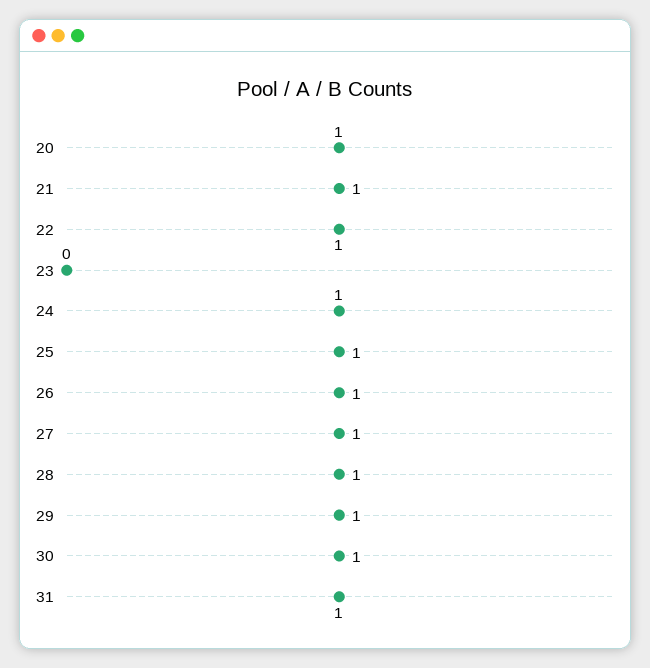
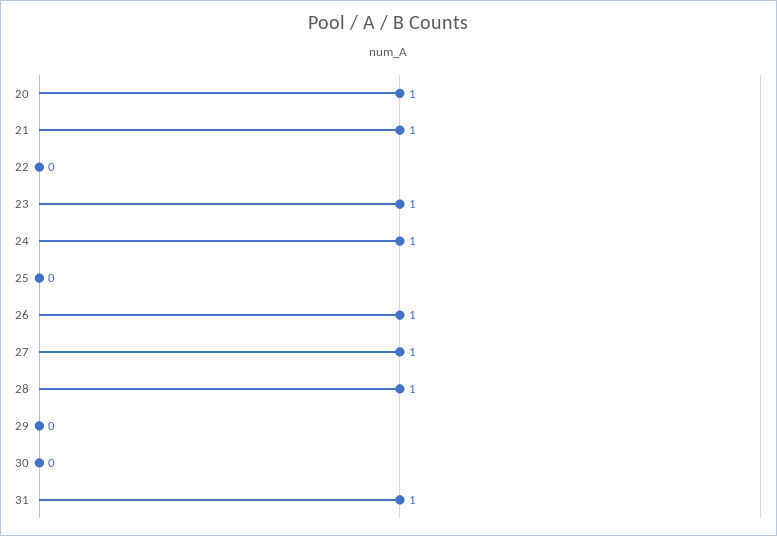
  {
    "20": 1,
    "21": 1,
-   "22": 1,
+   "22": 0,
-   "23": 0,
+   "23": 1,
    "24": 1,
-   "25": 1,
+   "25": 0,
    "26": 1,
    "27": 1,
    "28": 1,
-   "29": 1,
+   "29": 0,
-   "30": 1,
+   "30": 0,
    "31": 1
  }

